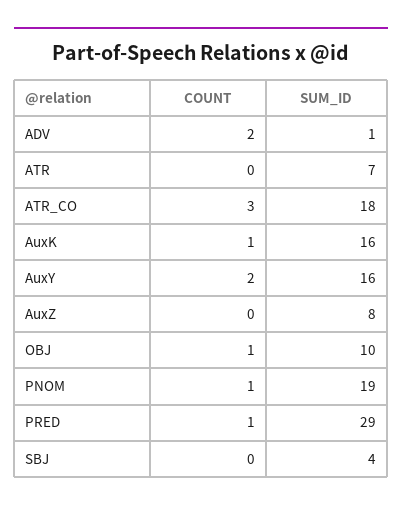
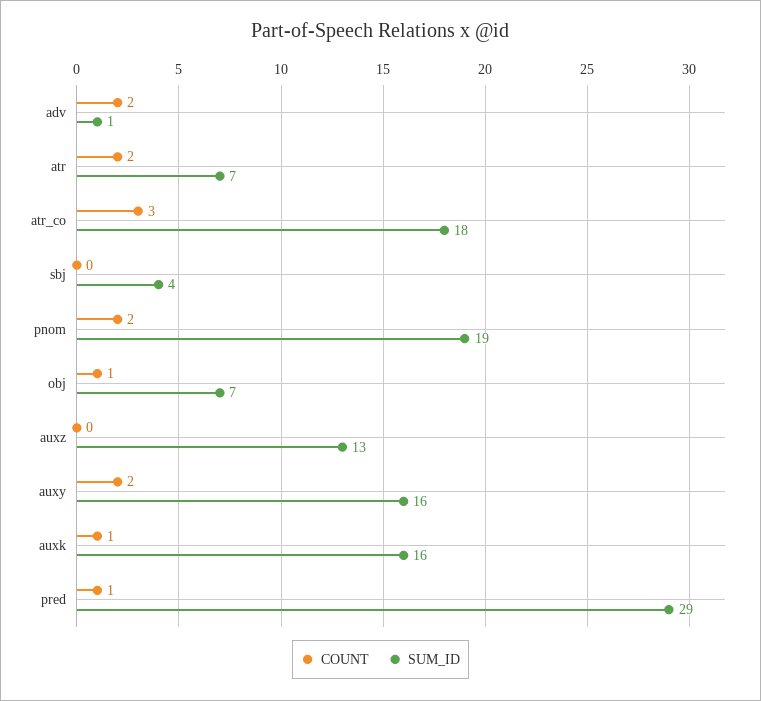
  {
    "COUNT": {
      "ADV": 2,
-     "ATR": 0,
+     "ATR": 2,
      "ATR_CO": 3,
      "AuxK": 1,
      "AuxY": 2,
      "AuxZ": 0,
      "OBJ": 1,
-     "PNOM": 1,
+     "PNOM": 2,
      "PRED": 1,
      "SBJ": 0
    },
    "SUM_ID": {
      "ADV": 1,
      "ATR": 7,
      "ATR_CO": 18,
      "AuxK": 16,
      "AuxY": 16,
-     "AuxZ": 8,
+     "AuxZ": 13,
-     "OBJ": 10,
+     "OBJ": 7,
      "PNOM": 19,
      "PRED": 29,
      "SBJ": 4
    }
  }

